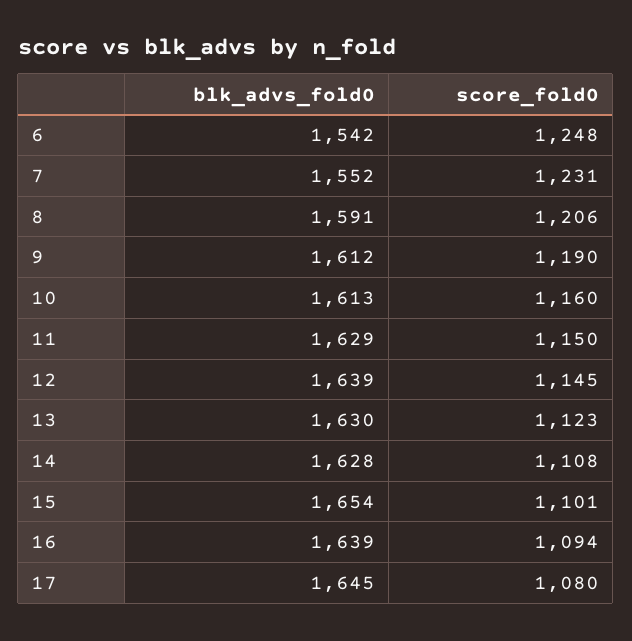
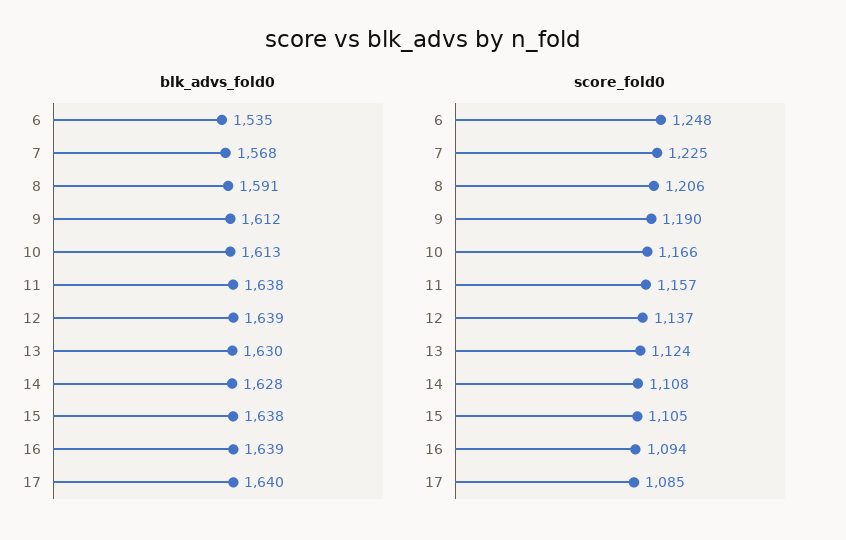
  {
    "blk_advs_fold0": {
-     "6": 1542,
+     "6": 1535,
-     "7": 1552,
+     "7": 1568,
      "8": 1591,
      "9": 1612,
      "10": 1613,
-     "11": 1629,
+     "11": 1638,
      "12": 1639,
      "13": 1630,
      "14": 1628,
-     "15": 1654,
+     "15": 1638,
      "16": 1639,
-     "17": 1645
+     "17": 1640
    },
    "score_fold0": {
      "6": 1248,
-     "7": 1231,
+     "7": 1225,
      "8": 1206,
      "9": 1190,
-     "10": 1160,
+     "10": 1166,
-     "11": 1150,
+     "11": 1157,
-     "12": 1145,
+     "12": 1137,
-     "13": 1123,
+     "13": 1124,
      "14": 1108,
-     "15": 1101,
+     "15": 1105,
      "16": 1094,
-     "17": 1080
+     "17": 1085
    }
  }

